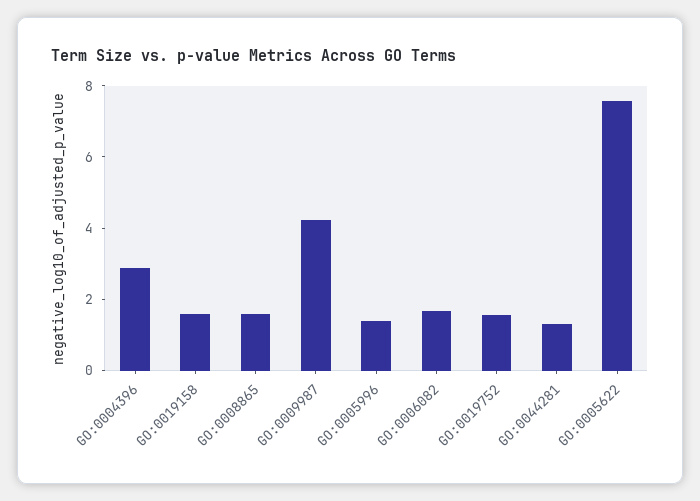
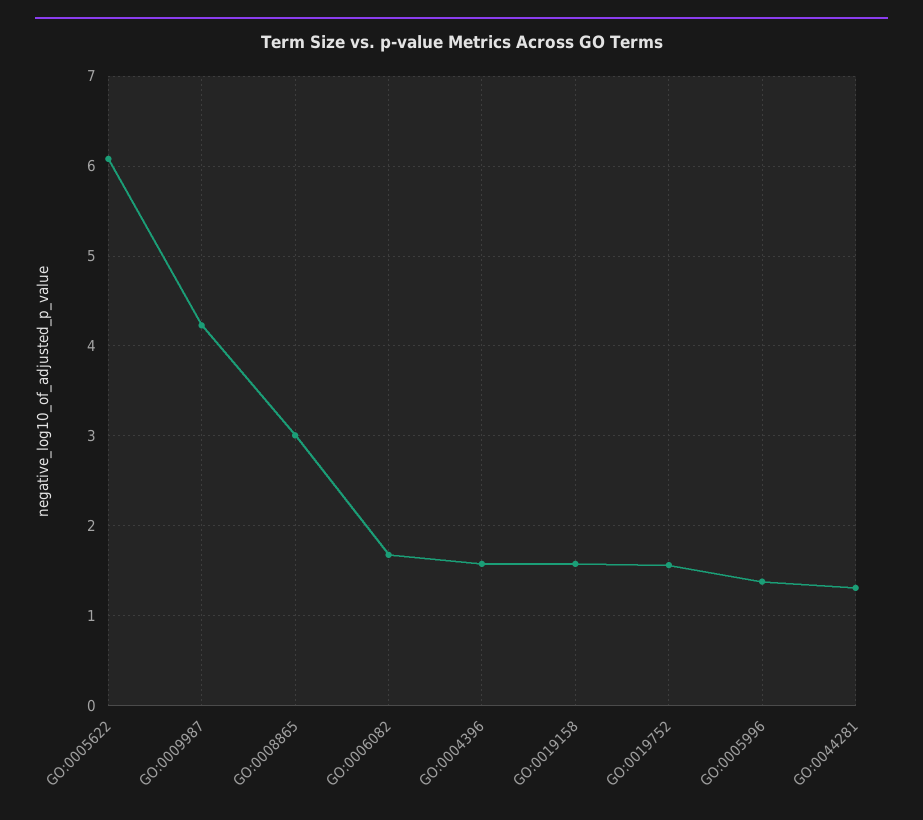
  {
-   "GO:0004396": 3,
+   "GO:0004396": 1.6,
    "GO:0019158": 1.6,
-   "GO:0008865": 1.5,
+   "GO:0008865": 3,
    "GO:0009987": 4.2,
    "GO:0005996": 1.4,
    "GO:0006082": 1.7,
    "GO:0019752": 1.6,
    "GO:0044281": 1.3,
-   "GO:0005622": 7.5
+   "GO:0005622": 6.1
  }

